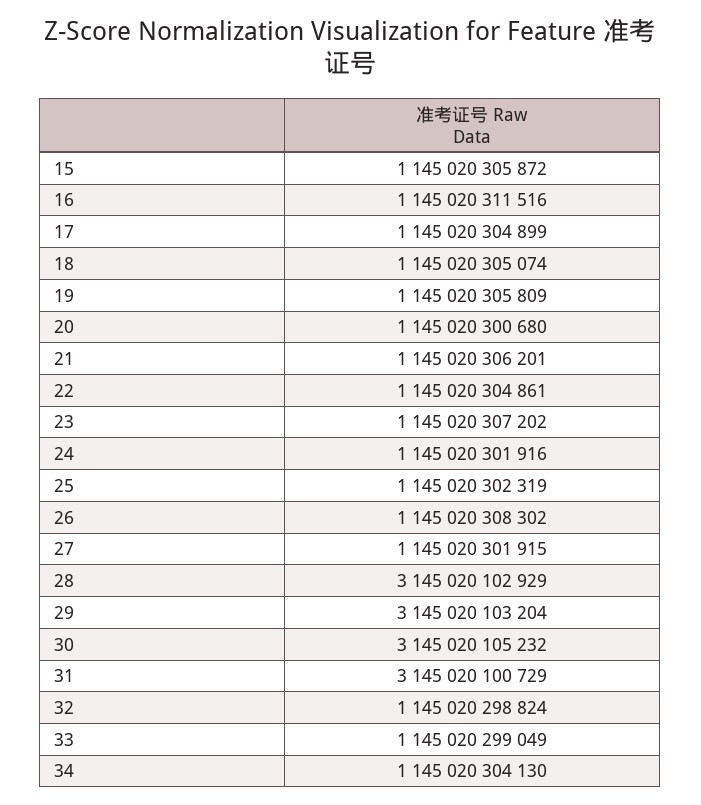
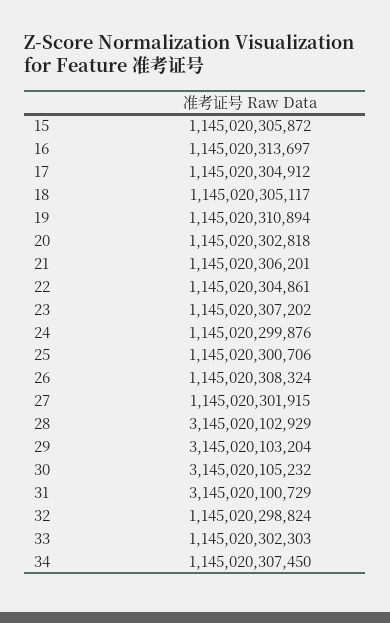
  {
    "15": 1145020305872,
-   "16": 1145020311516,
+   "16": 1145020313697,
-   "17": 1145020304899,
+   "17": 1145020304912,
-   "18": 1145020305074,
+   "18": 1145020305117,
-   "19": 1145020305809,
+   "19": 1145020310894,
-   "20": 1145020300680,
+   "20": 1145020302818,
    "21": 1145020306201,
    "22": 1145020304861,
    "23": 1145020307202,
-   "24": 1145020301916,
+   "24": 1145020299876,
-   "25": 1145020302319,
+   "25": 1145020300706,
-   "26": 1145020308302,
+   "26": 1145020308324,
    "27": 1145020301915,
    "28": 3145020102929,
    "29": 3145020103204,
    "30": 3145020105232,
    "31": 3145020100729,
    "32": 1145020298824,
-   "33": 1145020299049,
+   "33": 1145020302303,
-   "34": 1145020304130
+   "34": 1145020307450
  }

